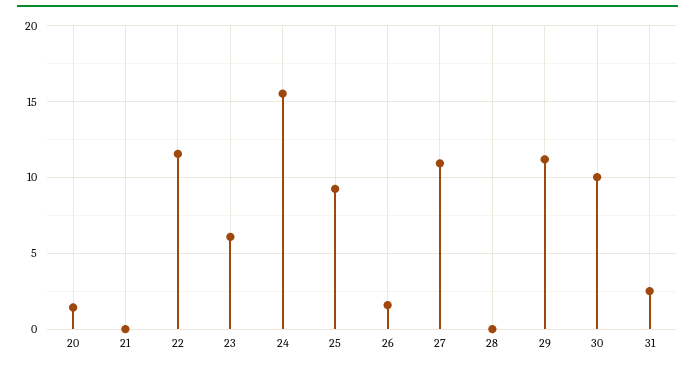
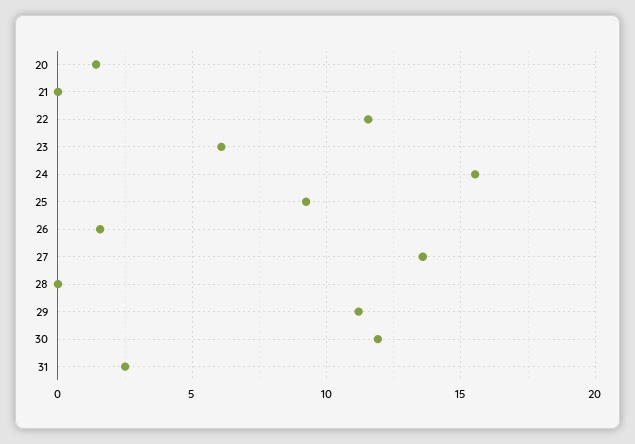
  {
    "20": 1.5,
    "21": 0,
    "22": 11.5,
    "23": 6,
    "24": 15.5,
    "25": 9,
    "26": 1.5,
-   "27": 11,
+   "27": 13.5,
    "28": 0,
    "29": 11,
-   "30": 10,
+   "30": 12,
    "31": 2.5
  }

